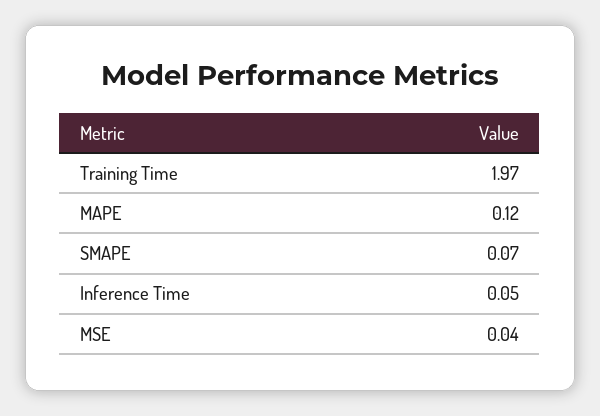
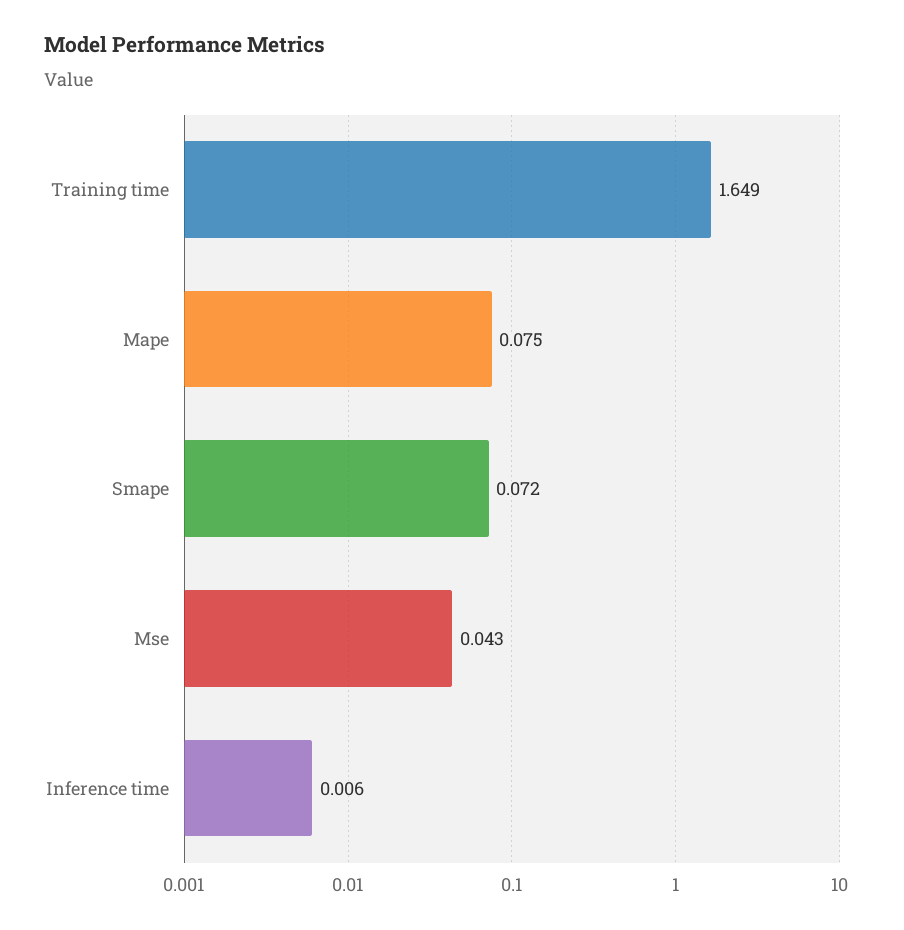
  {
-   "Training Time": 1.97,
+   "Training Time": 1.649,
-   "MAPE": 0.12,
+   "MAPE": 0.075,
    "SMAPE": 0.072,
-   "Inference Time": 0.05,
+   "Inference Time": 0.006,
    "MSE": 0.043
  }

